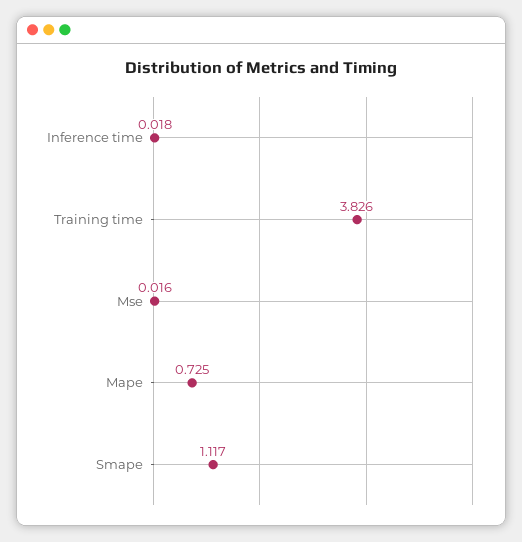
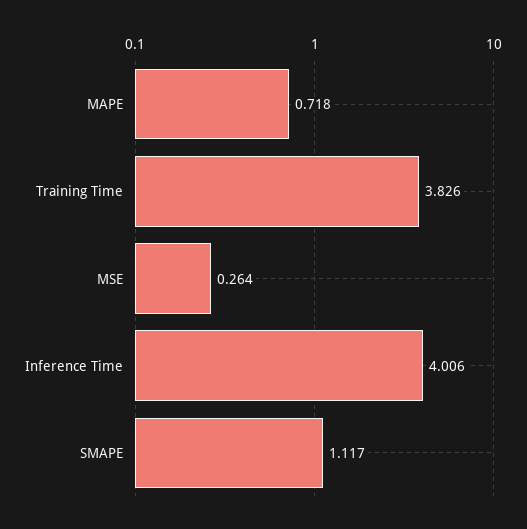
  {
-   "Inference time": 0.018,
+   "Inference time": 4.006,
    "Training time": 3.826,
-   "Mse": 0.016,
+   "Mse": 0.264,
-   "Mape": 0.725,
+   "Mape": 0.718,
    "Smape": 1.117
  }

